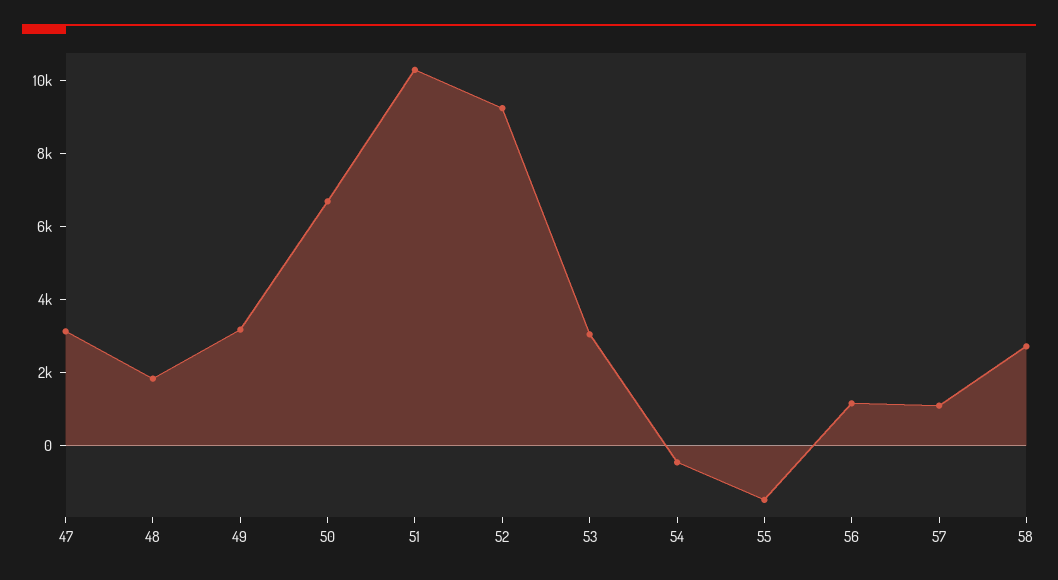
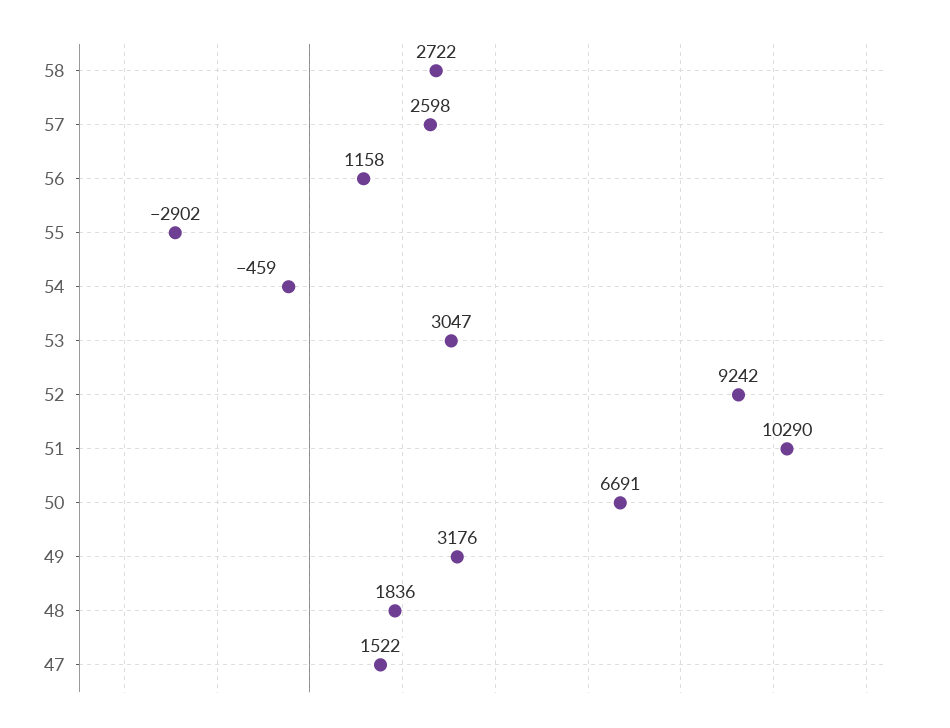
  {
-   "47": 3000,
+   "47": 1522,
    "48": 1836,
    "49": 3176,
    "50": 6691,
    "51": 10290,
    "52": 9242,
    "53": 3047,
    "54": -459,
-   "55": -1500,
+   "55": -2902,
    "56": 1158,
-   "57": 1000,
+   "57": 2598,
    "58": 2722
  }

